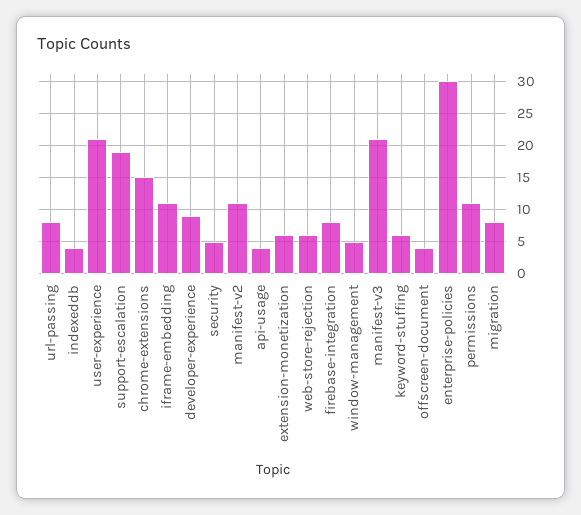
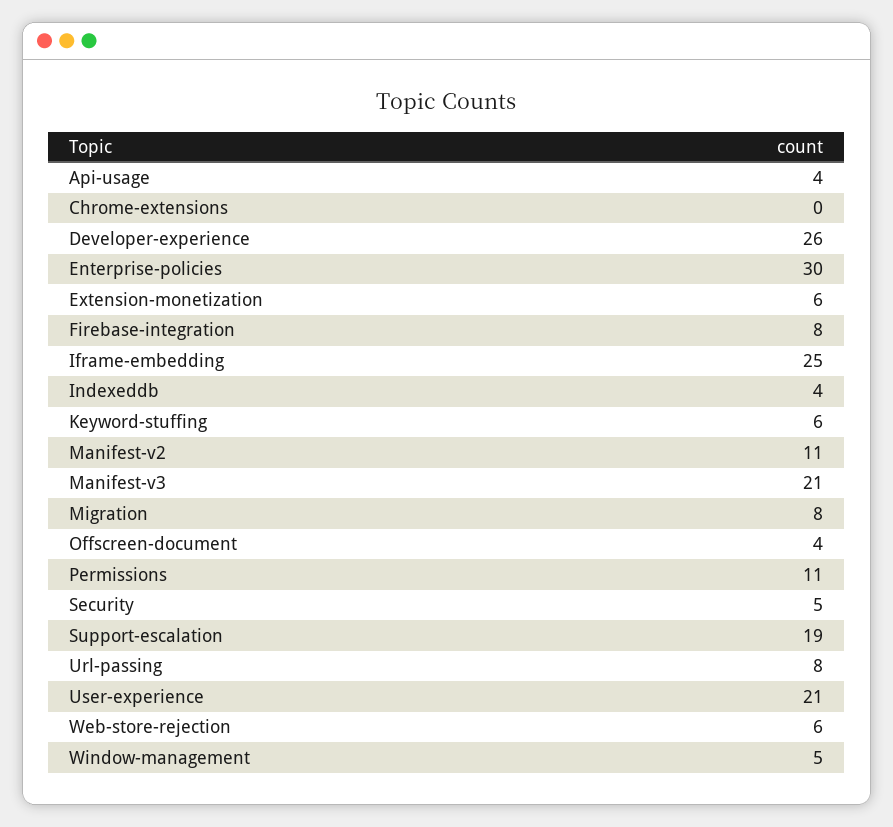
  {
    "url-passing": 8,
    "indexeddb": 4,
    "user-experience": 21,
    "support-escalation": 19,
-   "chrome-extensions": 15,
+   "chrome-extensions": 0,
-   "iframe-embedding": 11,
+   "iframe-embedding": 25,
-   "developer-experience": 9,
+   "developer-experience": 26,
    "security": 5,
    "manifest-v2": 11,
    "api-usage": 4,
    "extension-monetization": 6,
    "web-store-rejection": 6,
    "firebase-integration": 8,
    "window-management": 5,
    "manifest-v3": 21,
    "keyword-stuffing": 6,
    "offscreen-document": 4,
    "enterprise-policies": 30,
    "permissions": 11,
    "migration": 8
  }

